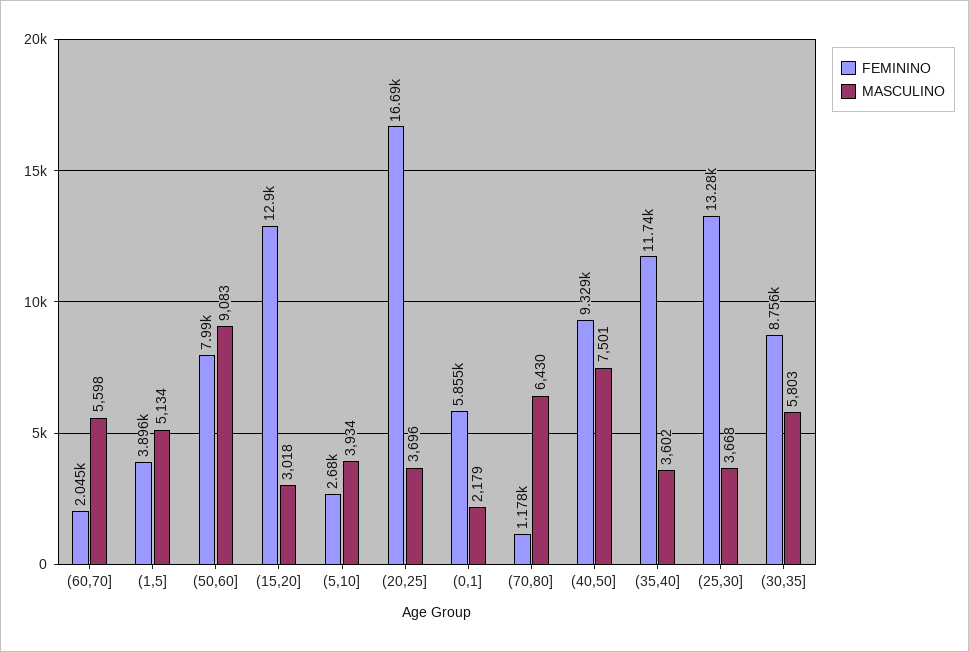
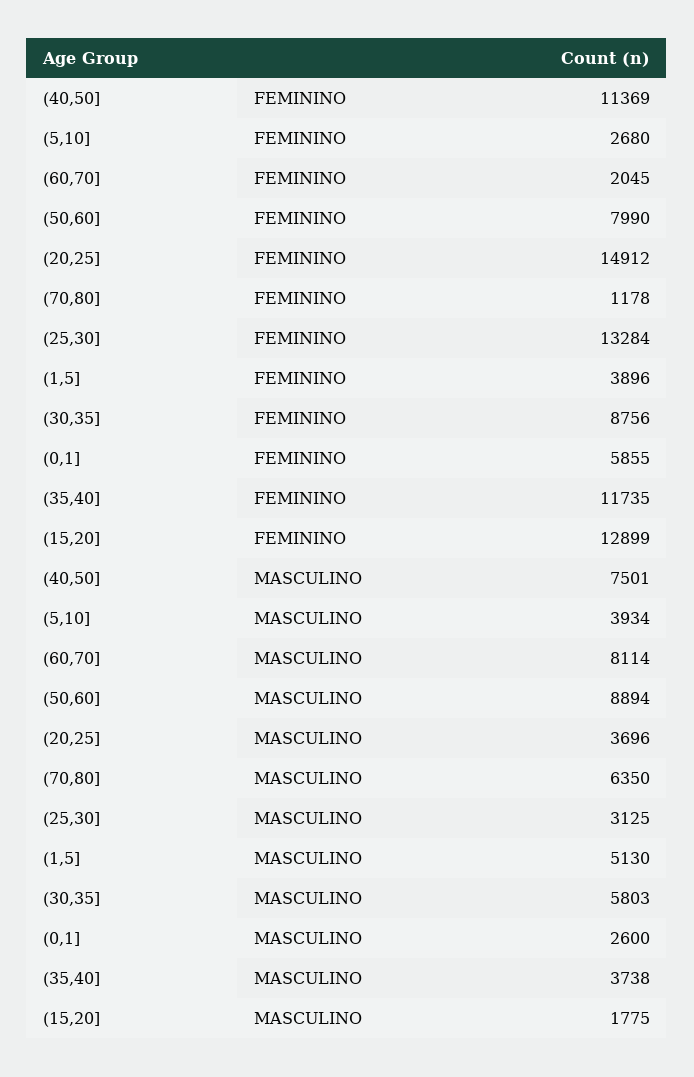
  {
    "FEMININO": {
      "(60,70]": 2045,
      "(1,5]": 3896,
      "(50,60]": 7990,
      "(15,20]": 12899,
      "(5,10]": 2680,
-     "(20,25]": 16690,
+     "(20,25]": 14912,
      "(0,1]": 5855,
      "(70,80]": 1178,
-     "(40,50]": 9329,
+     "(40,50]": 11369,
      "(35,40]": 11735,
      "(25,30]": 13284,
      "(30,35]": 8756
    },
    "MASCULINO": {
-     "(60,70]": 5598,
+     "(60,70]": 8114,
-     "(1,5]": 5134,
+     "(1,5]": 5130,
-     "(50,60]": 9083,
+     "(50,60]": 8894,
-     "(15,20]": 3018,
+     "(15,20]": 1775,
      "(5,10]": 3934,
      "(20,25]": 3696,
-     "(0,1]": 2179,
+     "(0,1]": 2600,
-     "(70,80]": 6430,
+     "(70,80]": 6350,
      "(40,50]": 7501,
-     "(35,40]": 3602,
+     "(35,40]": 3738,
-     "(25,30]": 3668,
+     "(25,30]": 3125,
      "(30,35]": 5803
    }
  }

